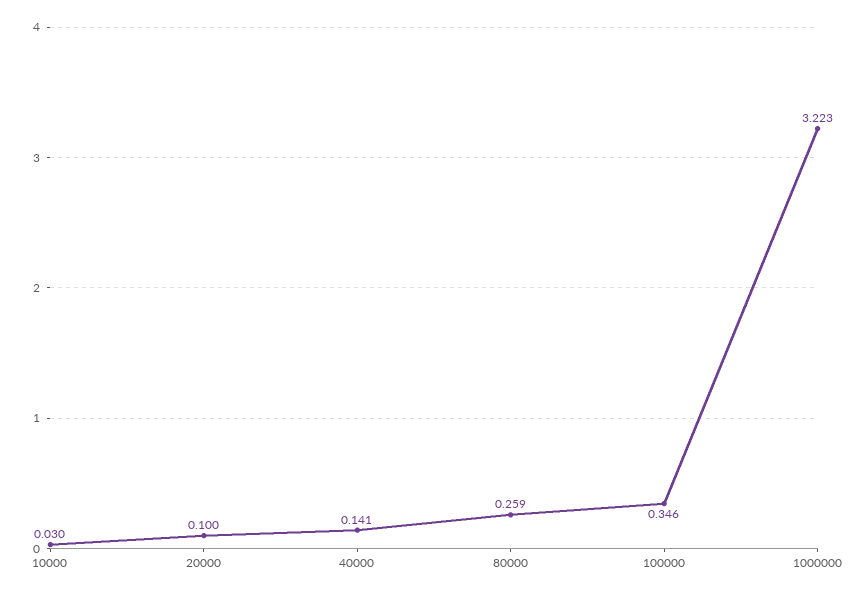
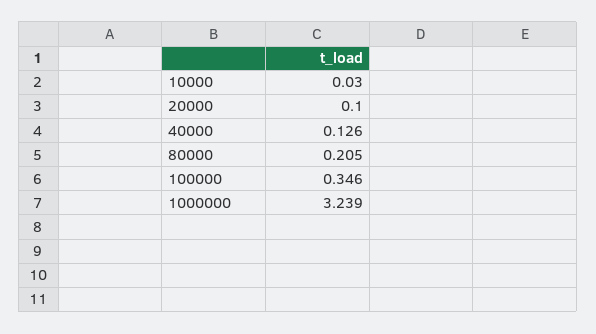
  {
    "10000": 0.03,
    "20000": 0.1,
-   "40000": 0.141,
+   "40000": 0.126,
-   "80000": 0.259,
+   "80000": 0.205,
    "100000": 0.346,
-   "1000000": 3.223
+   "1000000": 3.239
  }

